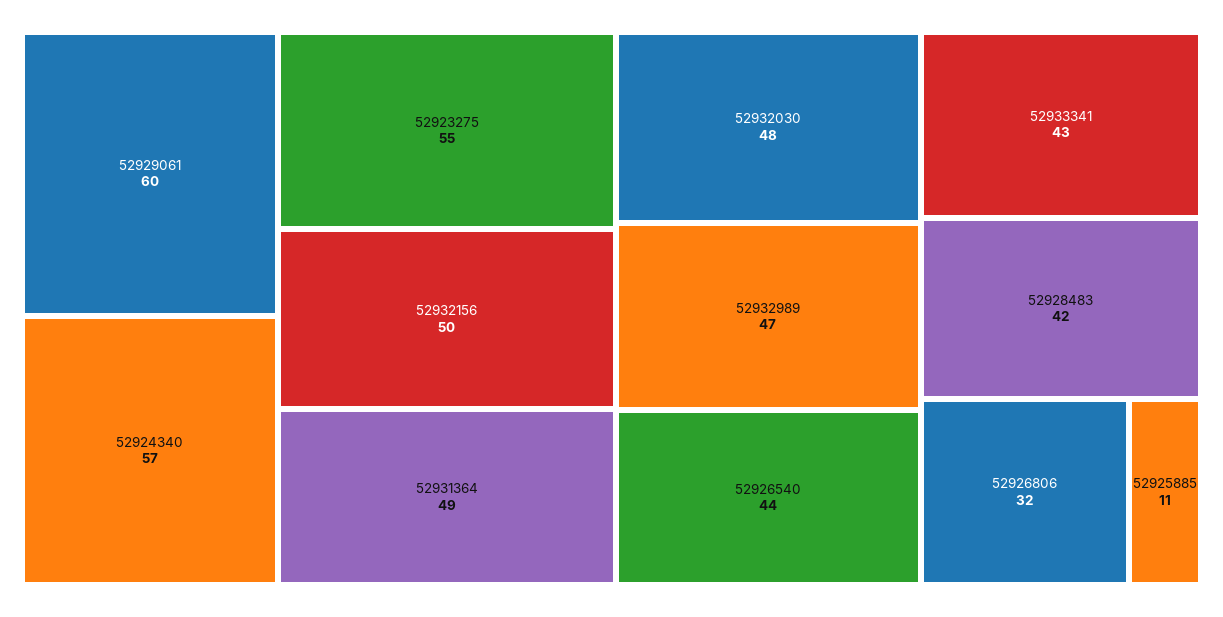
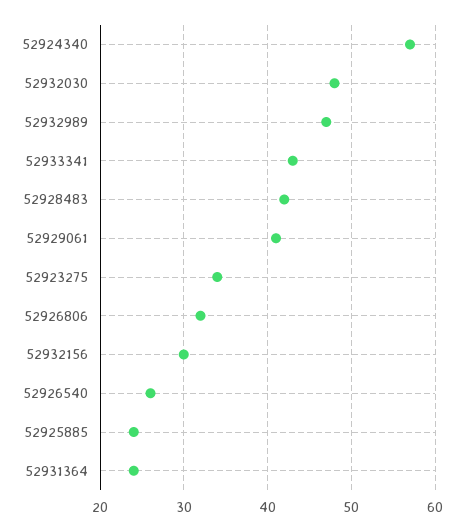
  {
-   "52929061": 60,
+   "52929061": 41,
    "52924340": 57,
-   "52923275": 55,
+   "52923275": 34,
-   "52932156": 50,
+   "52932156": 30,
-   "52931364": 49,
+   "52931364": 24,
    "52932030": 48,
    "52932989": 47,
-   "52926540": 44,
+   "52926540": 26,
    "52933341": 43,
    "52928483": 42,
    "52926806": 32,
-   "52925885": 11
+   "52925885": 24
  }

